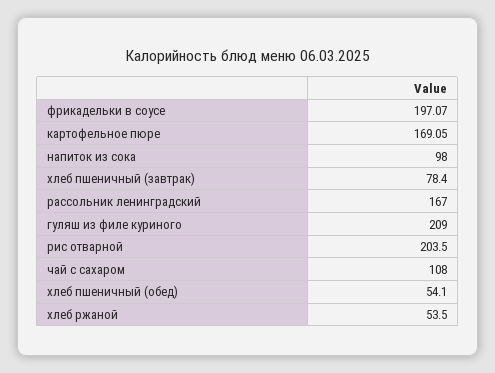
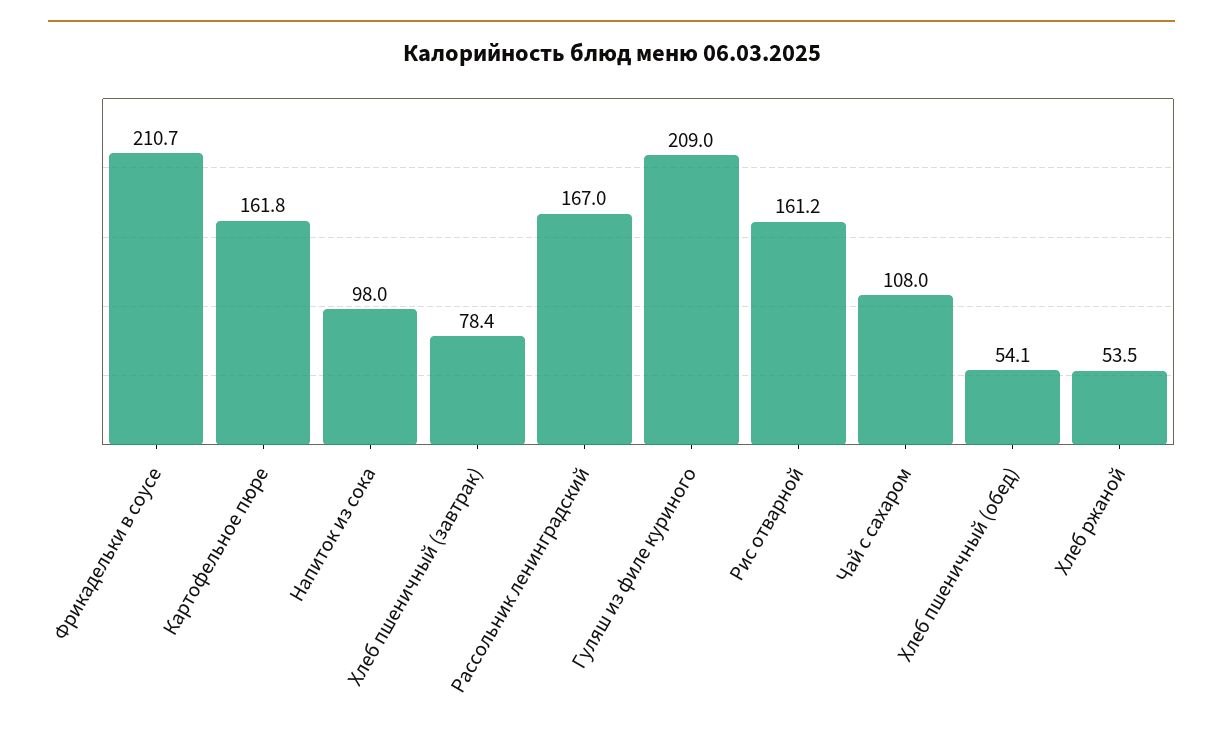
  {
-   "фрикадельки в соусе": 197.07,
+   "фрикадельки в соусе": 210.7,
-   "картофельное пюре": 169.05,
+   "картофельное пюре": 161.8,
    "напиток из сока": 98,
    "хлеб пшеничный (завтрак)": 78.4,
    "рассольник ленинградский": 167,
    "гуляш из филе куриного": 209,
-   "рис отварной": 203.5,
+   "рис отварной": 161.2,
    "чай с сахаром": 108,
    "хлеб пшеничный (обед)": 54.1,
    "хлеб ржаной": 53.5
  }

